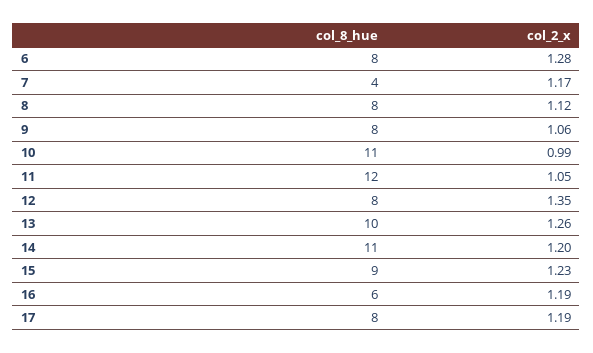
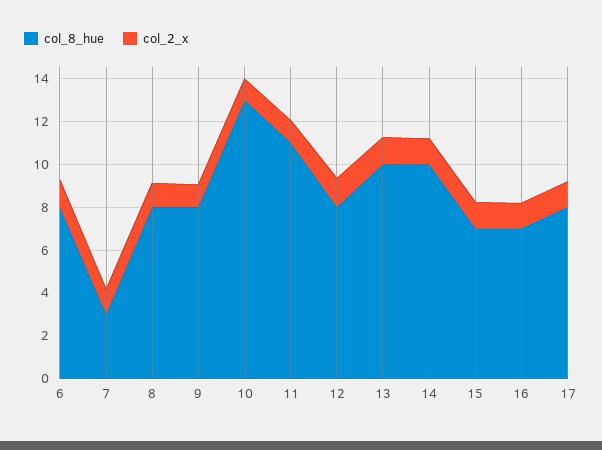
  {
    "col_8_hue": {
      "6": 8,
-     "7": 4,
+     "7": 3,
      "8": 8,
      "9": 8,
-     "10": 11,
+     "10": 13,
-     "11": 12,
+     "11": 11,
      "12": 8,
      "13": 10,
-     "14": 11,
+     "14": 10,
-     "15": 9,
+     "15": 7,
-     "16": 6,
+     "16": 7,
      "17": 8
    },
    "col_2_x": {
      "6": 1.28,
      "7": 1.17,
      "8": 1.12,
      "9": 1.06,
      "10": 0.99,
      "11": 1.05,
      "12": 1.35,
      "13": 1.26,
      "14": 1.2,
      "15": 1.23,
      "16": 1.19,
      "17": 1.19
    }
  }

